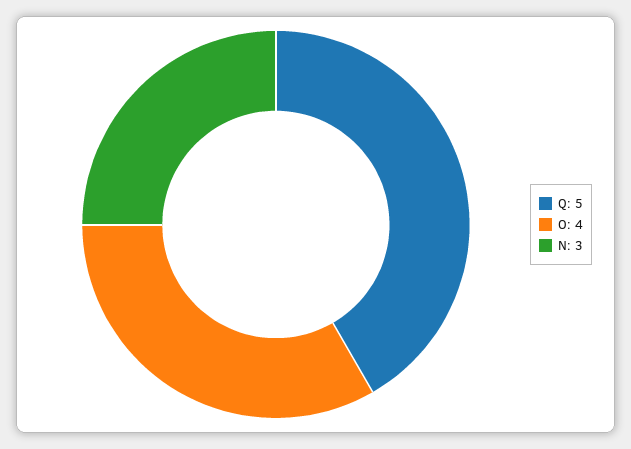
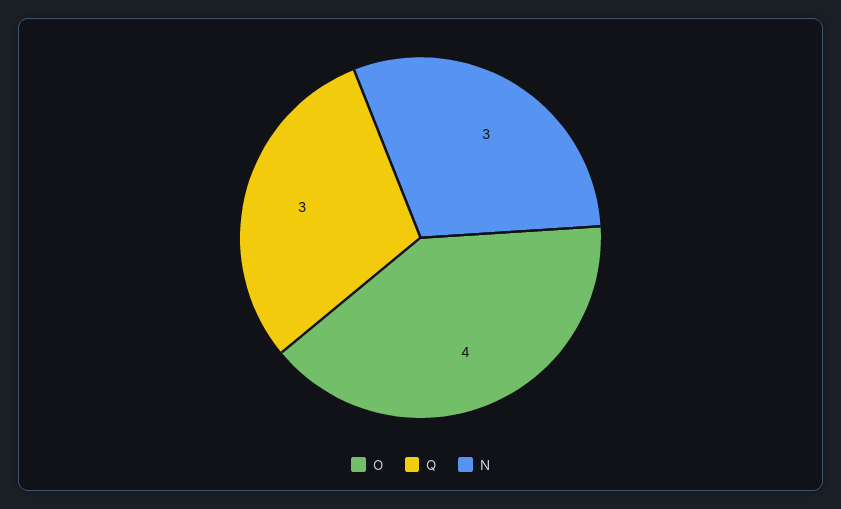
  {
-   "Q": 5,
+   "Q": 3,
    "O": 4,
    "N": 3
  }

